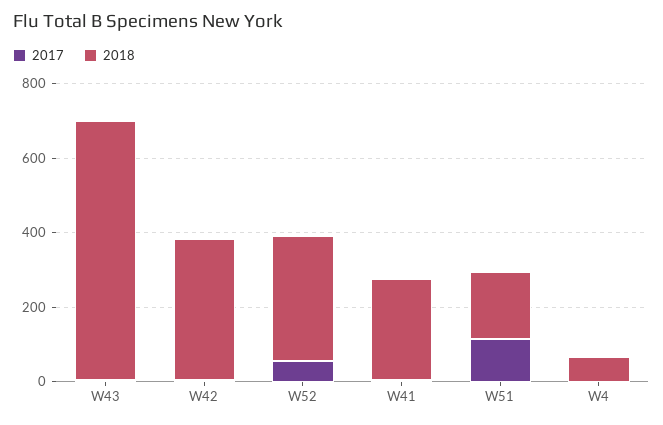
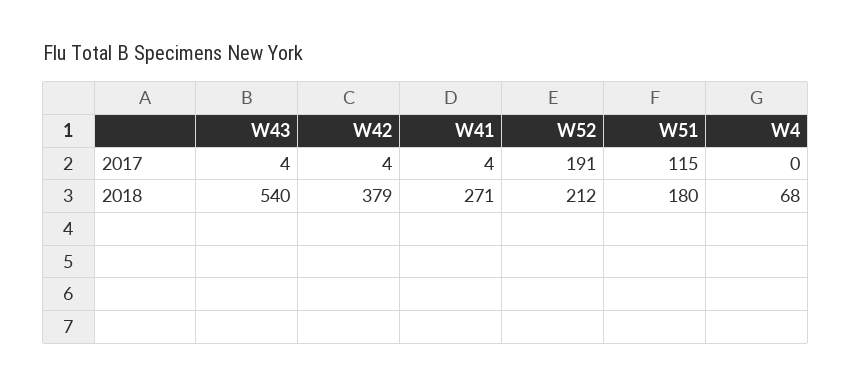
  {
    "2017": {
      "W43": 4,
      "W42": 4,
-     "W52": 50,
+     "W52": 191,
      "W41": 4,
      "W51": 115,
      "W4": 0
    },
    "2018": {
-     "W43": 700,
+     "W43": 540,
      "W42": 379,
-     "W52": 350,
+     "W52": 212,
      "W41": 271,
      "W51": 180,
      "W4": 68
    }
  }

